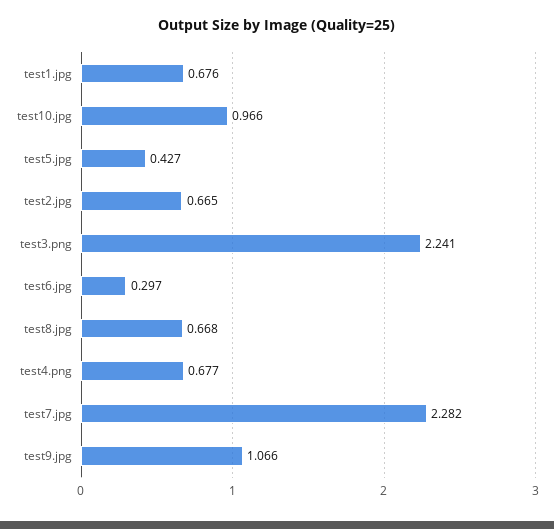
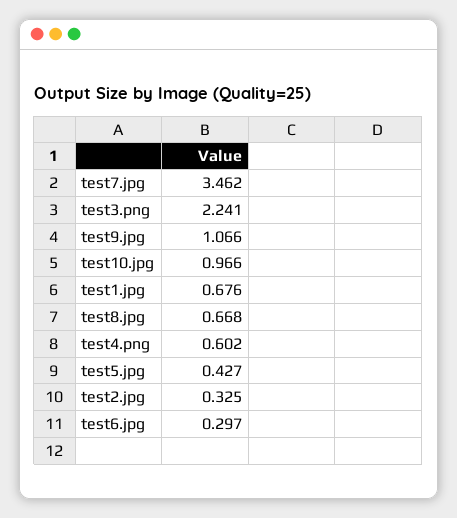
  {
    "test1.jpg": 0.676,
    "test10.jpg": 0.966,
    "test5.jpg": 0.427,
-   "test2.jpg": 0.665,
+   "test2.jpg": 0.325,
    "test3.png": 2.241,
    "test6.jpg": 0.297,
    "test8.jpg": 0.668,
-   "test4.png": 0.677,
+   "test4.png": 0.602,
-   "test7.jpg": 2.282,
+   "test7.jpg": 3.462,
    "test9.jpg": 1.066
  }

